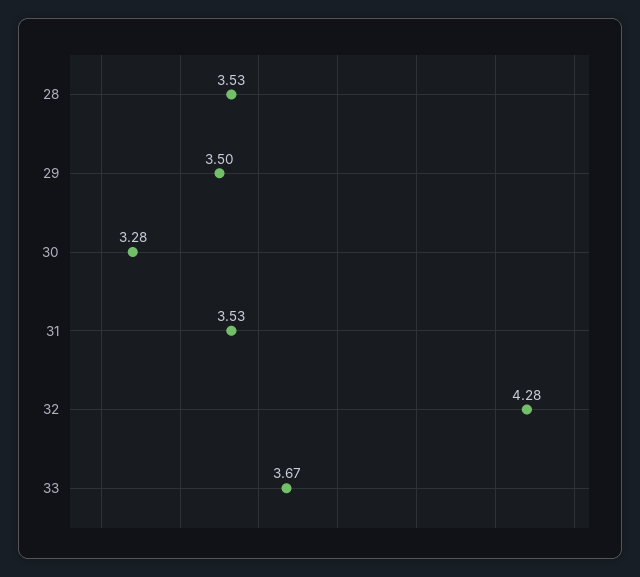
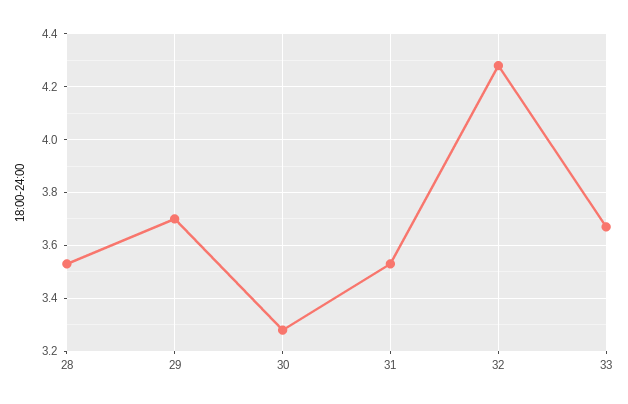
  {
    "28": 3.53,
-   "29": 3.5,
+   "29": 3.7,
    "30": 3.28,
    "31": 3.53,
    "32": 4.28,
    "33": 3.67
  }

